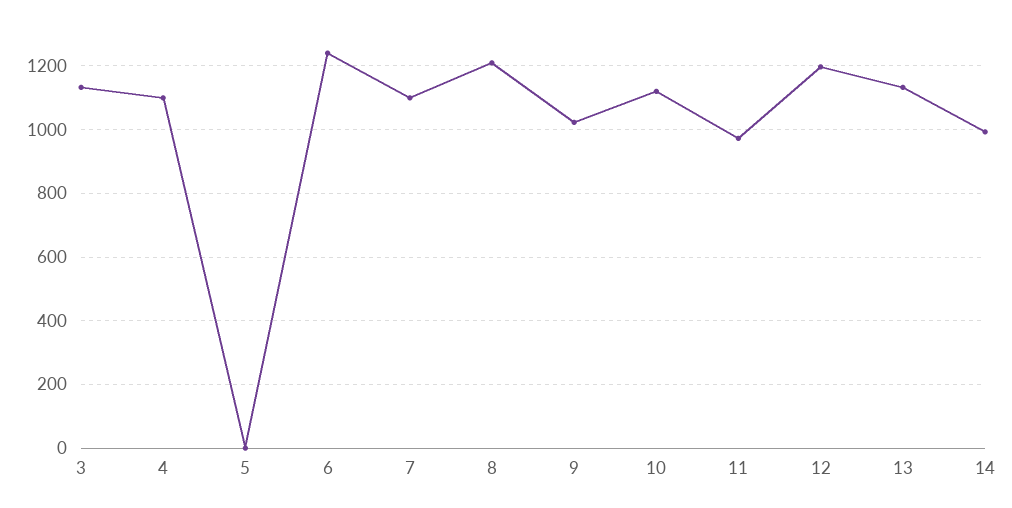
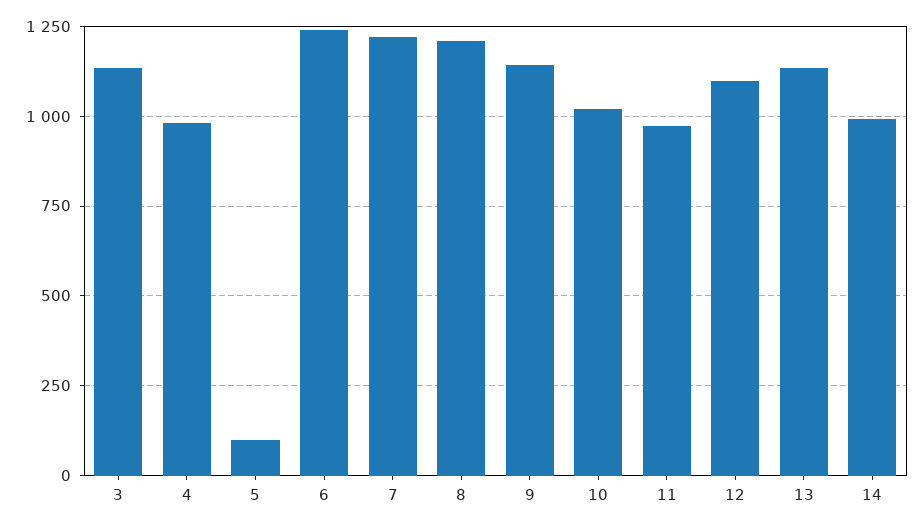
  {
    "3": 1140,
-   "4": 1100,
+   "4": 975,
-   "5": 0,
+   "5": 100,
    "6": 1240,
-   "7": 1100,
+   "7": 1225,
    "8": 1220,
-   "9": 1020,
+   "9": 1150,
-   "10": 1120,
+   "10": 1025,
    "11": 980,
-   "12": 1200,
+   "12": 1100,
    "13": 1140,
    "14": 1000
  }

